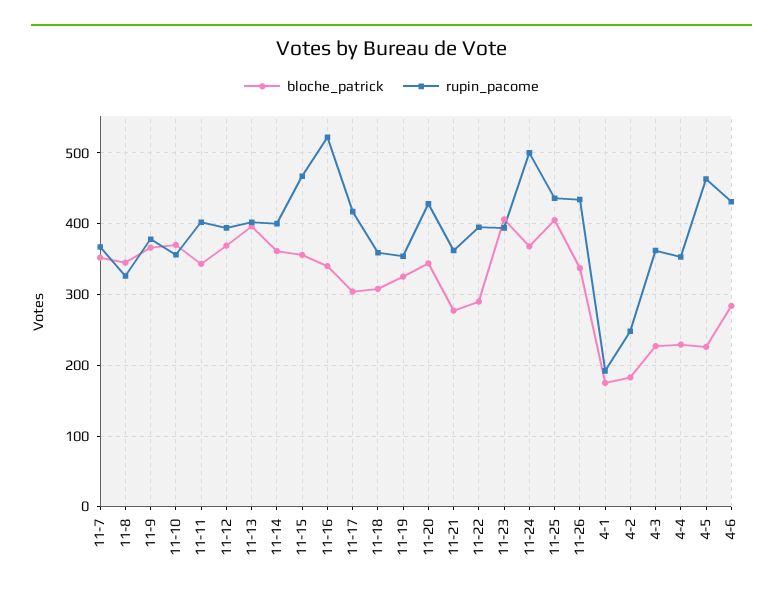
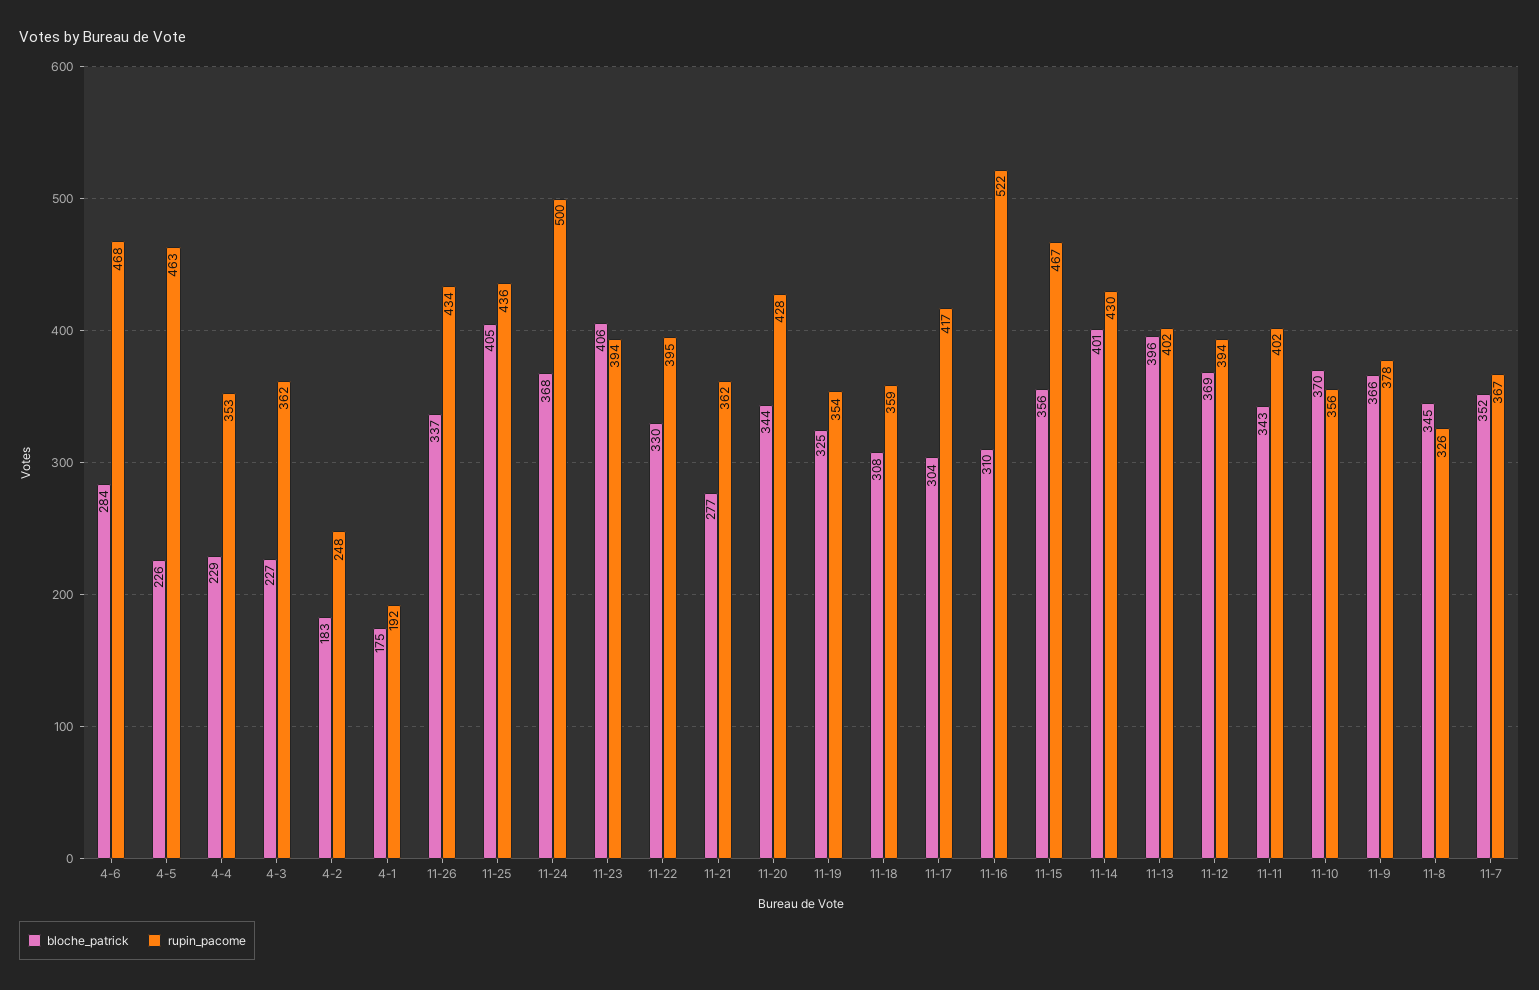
  {
    "bloche_patrick": {
      "11-7": 352,
      "11-8": 345,
      "11-9": 366,
      "11-10": 370,
      "11-11": 343,
      "11-12": 369,
      "11-13": 396,
-     "11-14": 360,
+     "11-14": 401,
      "11-15": 356,
-     "11-16": 340,
+     "11-16": 310,
      "11-17": 304,
      "11-18": 308,
      "11-19": 325,
      "11-20": 344,
      "11-21": 277,
-     "11-22": 290,
+     "11-22": 330,
      "11-23": 406,
      "11-24": 368,
      "11-25": 405,
      "11-26": 337,
      "4-1": 175,
      "4-2": 183,
      "4-3": 227,
      "4-4": 229,
      "4-5": 226,
      "4-6": 284
    },
    "rupin_pacome": {
      "11-7": 367,
      "11-8": 326,
      "11-9": 378,
      "11-10": 356,
      "11-11": 402,
      "11-12": 394,
      "11-13": 402,
-     "11-14": 400,
+     "11-14": 430,
      "11-15": 467,
      "11-16": 522,
      "11-17": 417,
      "11-18": 359,
      "11-19": 354,
      "11-20": 428,
      "11-21": 362,
      "11-22": 395,
      "11-23": 394,
      "11-24": 500,
      "11-25": 436,
      "11-26": 434,
      "4-1": 192,
      "4-2": 248,
      "4-3": 362,
      "4-4": 353,
      "4-5": 463,
-     "4-6": 430
+     "4-6": 468
    }
  }

